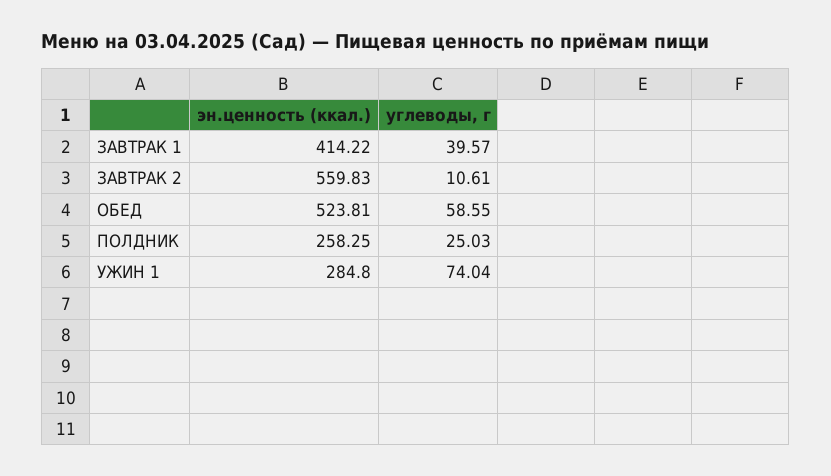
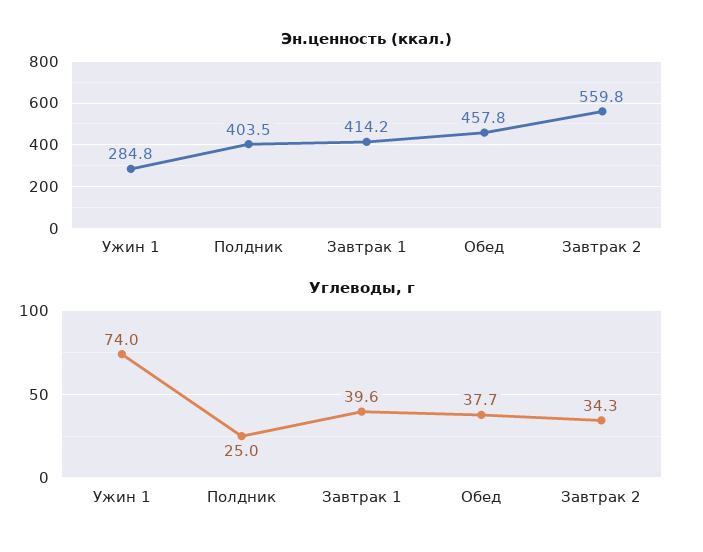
  {
    "эн.ценность (ккал.)": {
      "ЗАВТРАК 1": 414.22,
      "ЗАВТРАК 2": 559.83,
-     "ОБЕД": 523.81,
+     "ОБЕД": 457.8,
-     "ПОЛДНИК": 258.25,
+     "ПОЛДНИК": 403.5,
      "УЖИН 1": 284.8
    },
    "углеводы, г": {
      "ЗАВТРАК 1": 39.57,
-     "ЗАВТРАК 2": 10.61,
+     "ЗАВТРАК 2": 34.3,
-     "ОБЕД": 58.55,
+     "ОБЕД": 37.7,
      "ПОЛДНИК": 25.03,
      "УЖИН 1": 74.04
    }
  }

